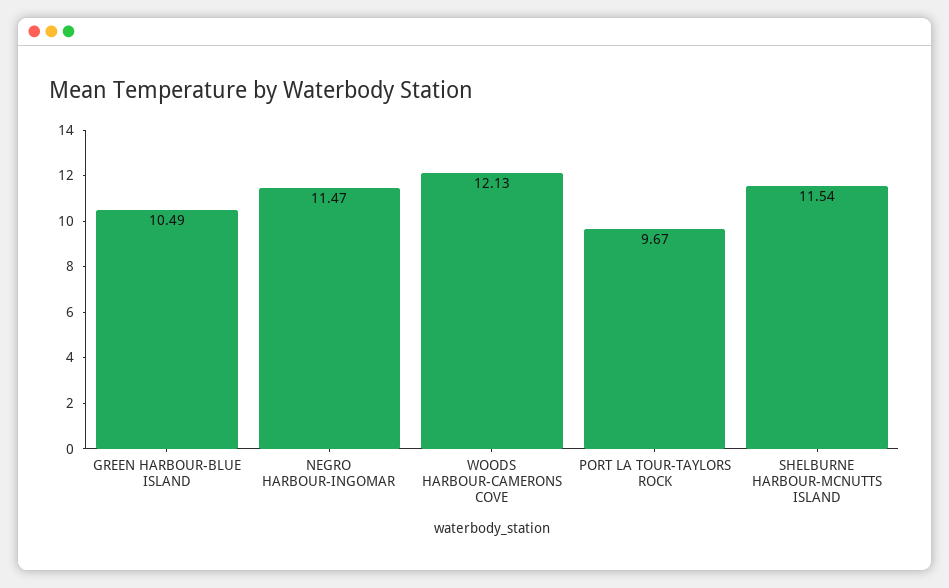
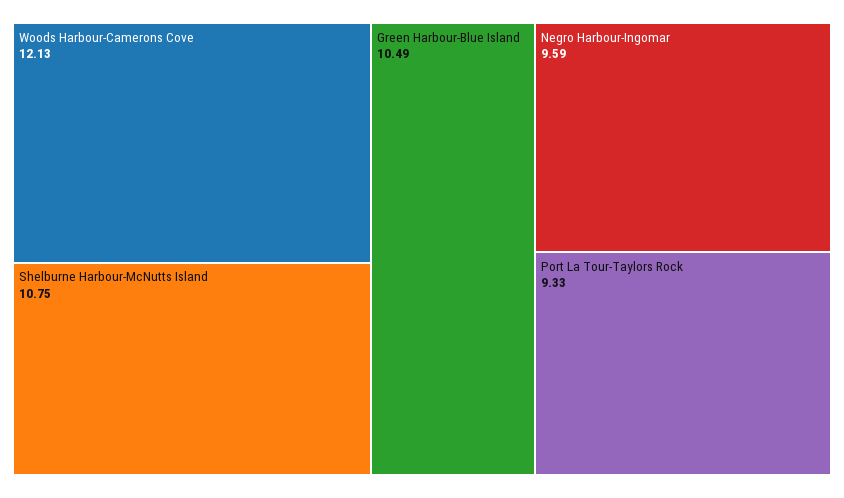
  {
    "GREEN HARBOUR-BLUE ISLAND": 10.49,
-   "NEGRO HARBOUR-INGOMAR": 11.47,
+   "NEGRO HARBOUR-INGOMAR": 9.59,
    "WOODS HARBOUR-CAMERONS COVE": 12.13,
-   "PORT LA TOUR-TAYLORS ROCK": 9.67,
+   "PORT LA TOUR-TAYLORS ROCK": 9.33,
-   "SHELBURNE HARBOUR-MCNUTTS ISLAND": 11.54
+   "SHELBURNE HARBOUR-MCNUTTS ISLAND": 10.75
  }

